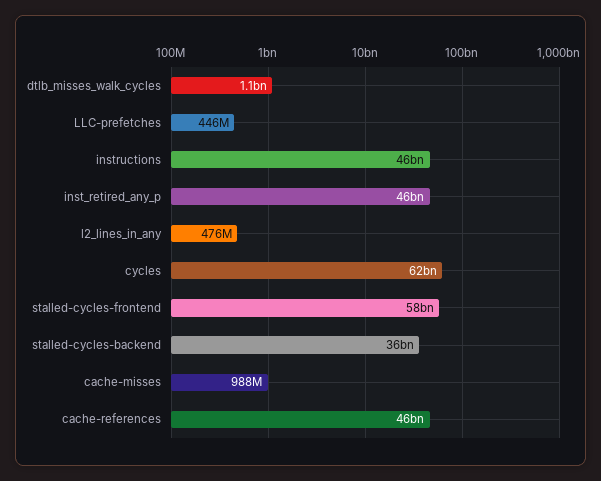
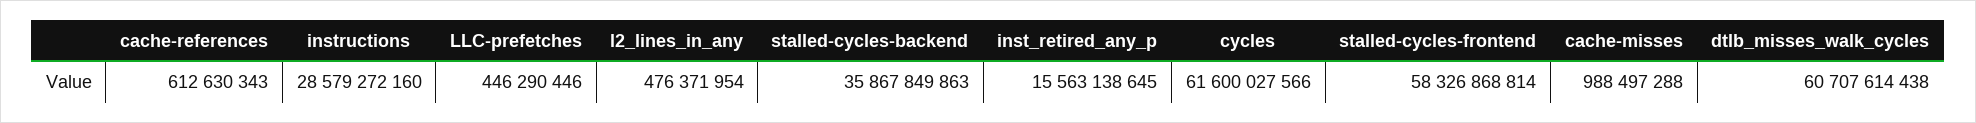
  {
-   "dtlb_misses_walk_cycles": 1100000000,
+   "dtlb_misses_walk_cycles": 60707614438,
    "LLC-prefetches": 446290446,
-   "instructions": 46000000000,
+   "instructions": 28579272160,
-   "inst_retired_any_p": 46000000000,
+   "inst_retired_any_p": 15563138645,
    "l2_lines_in_any": 476371954,
    "cycles": 61600027566,
    "stalled-cycles-frontend": 58326868814,
    "stalled-cycles-backend": 35867849863,
    "cache-misses": 988497288,
-   "cache-references": 46000000000
+   "cache-references": 612630343
  }

